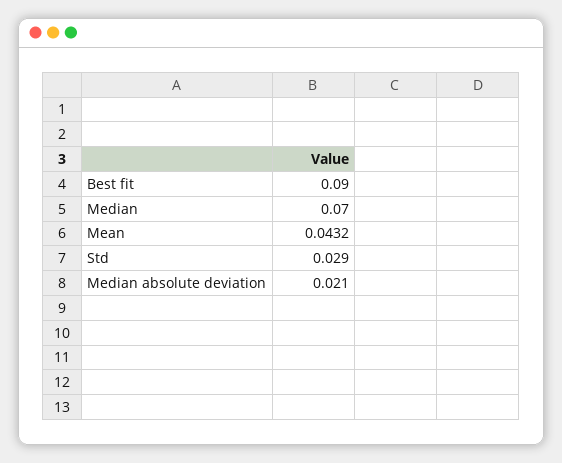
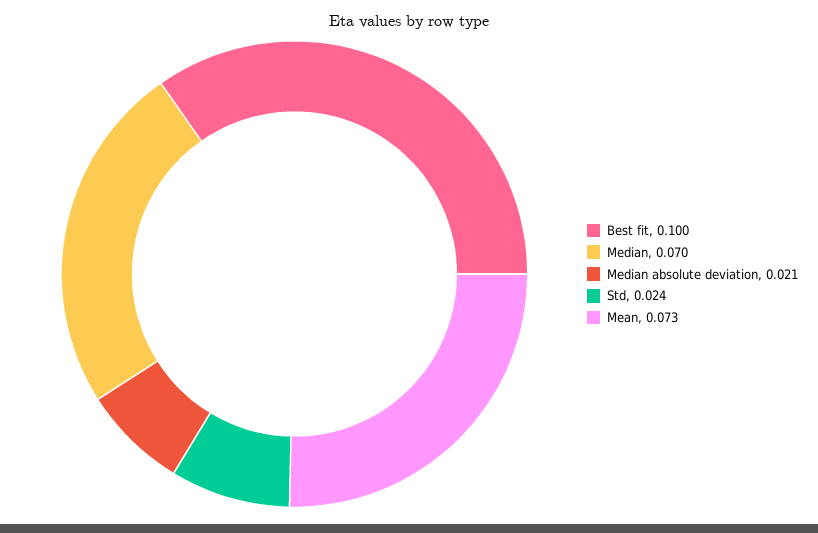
  {
-   "Best fit": 0.09,
+   "Best fit": 0.1,
    "Median": 0.07,
-   "Mean": 0.0432,
+   "Mean": 0.073,
-   "Std": 0.029,
+   "Std": 0.024,
    "Median absolute deviation": 0.021
  }

